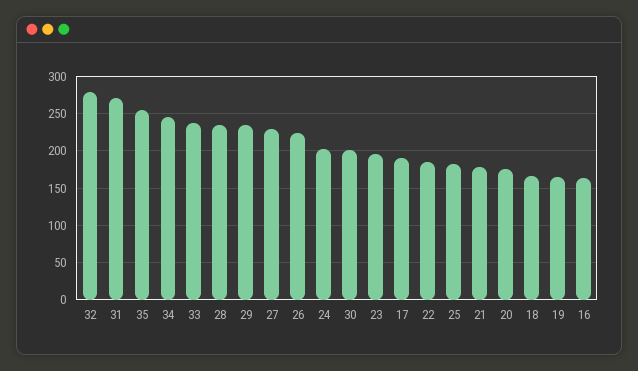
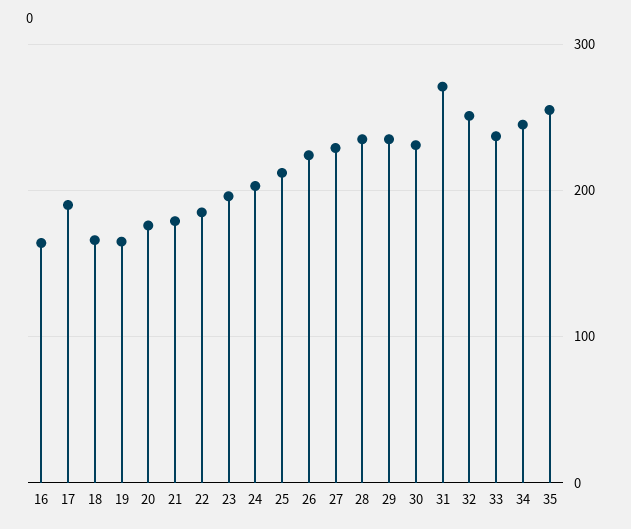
  {
-   "32": 280,
+   "32": 250,
    "31": 270,
    "35": 260,
    "34": 250,
    "33": 240,
    "28": 240,
    "29": 240,
    "27": 230,
    "26": 220,
    "24": 200,
-   "30": 200,
+   "30": 230,
    "23": 200,
    "17": 190,
    "22": 190,
-   "25": 180,
+   "25": 210,
    "21": 180,
    "20": 180,
    "18": 170,
    "19": 170,
    "16": 160
  }

